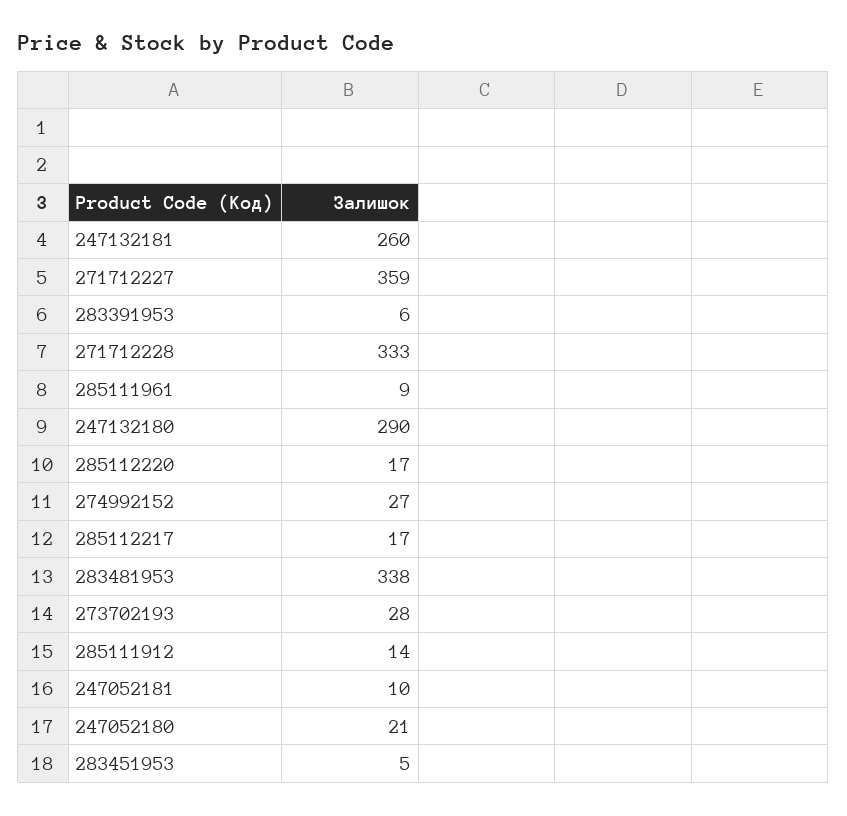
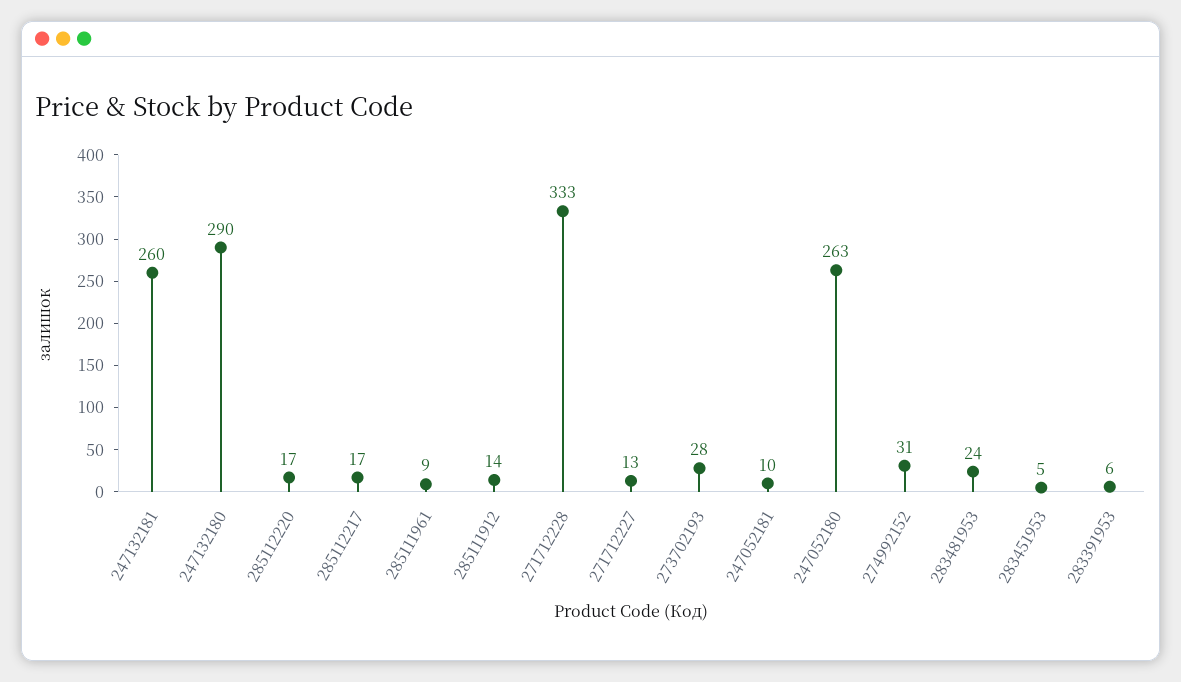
  {
    "247132181": 260,
-   "271712227": 359,
+   "271712227": 13,
    "283391953": 6,
    "271712228": 333,
    "285111961": 9,
    "247132180": 290,
    "285112220": 17,
-   "274992152": 27,
+   "274992152": 31,
    "285112217": 17,
-   "283481953": 338,
+   "283481953": 24,
    "273702193": 28,
    "285111912": 14,
    "247052181": 10,
-   "247052180": 21,
+   "247052180": 263,
    "283451953": 5
  }

